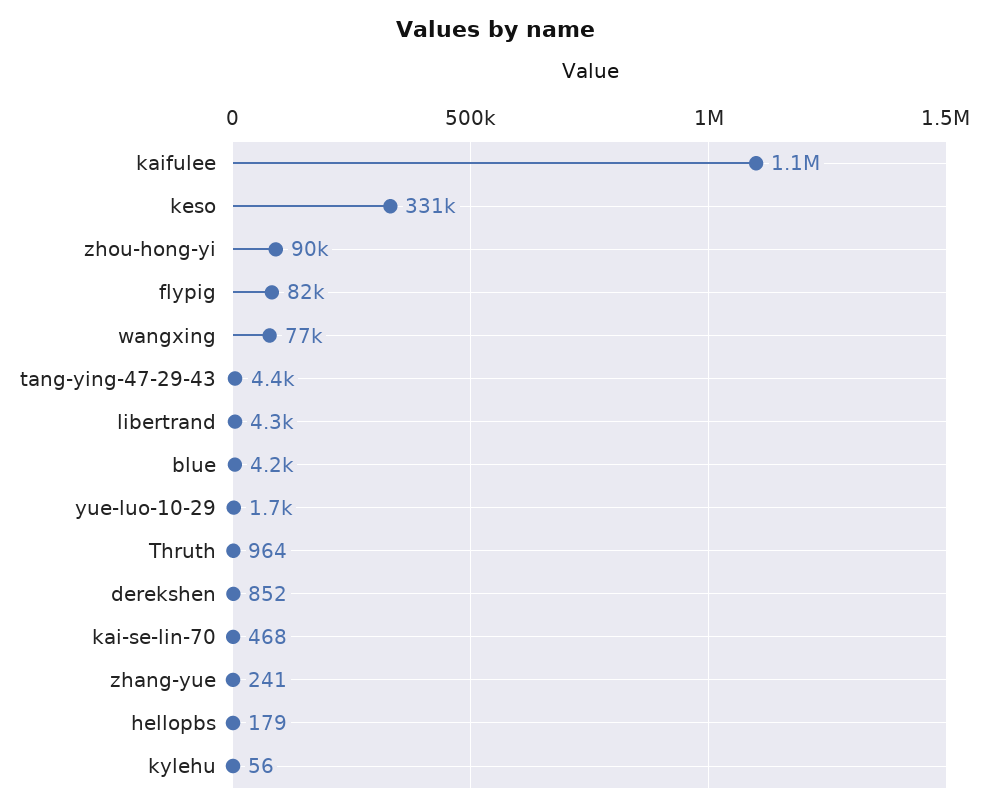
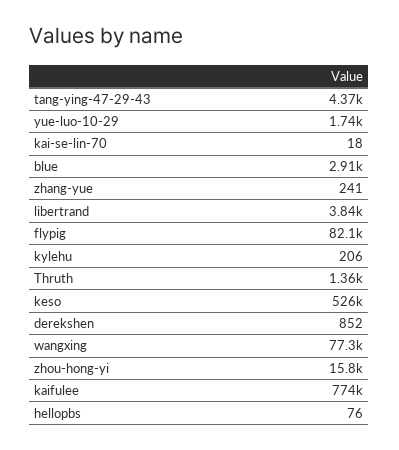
  {
-   "kaifulee": 1100000,
+   "kaifulee": 774000,
-   "keso": 331000,
+   "keso": 526000,
-   "zhou-hong-yi": 90000,
+   "zhou-hong-yi": 15800,
    "flypig": 82100,
    "wangxing": 77300,
    "tang-ying-47-29-43": 4370,
-   "libertrand": 4300,
+   "libertrand": 3840,
-   "blue": 4200,
+   "blue": 2910,
    "yue-luo-10-29": 1740,
-   "Thruth": 964,
+   "Thruth": 1360,
    "derekshen": 852,
-   "kai-se-lin-70": 468,
+   "kai-se-lin-70": 18,
    "zhang-yue": 241,
-   "hellopbs": 179,
+   "hellopbs": 76,
-   "kylehu": 56
+   "kylehu": 206
  }

